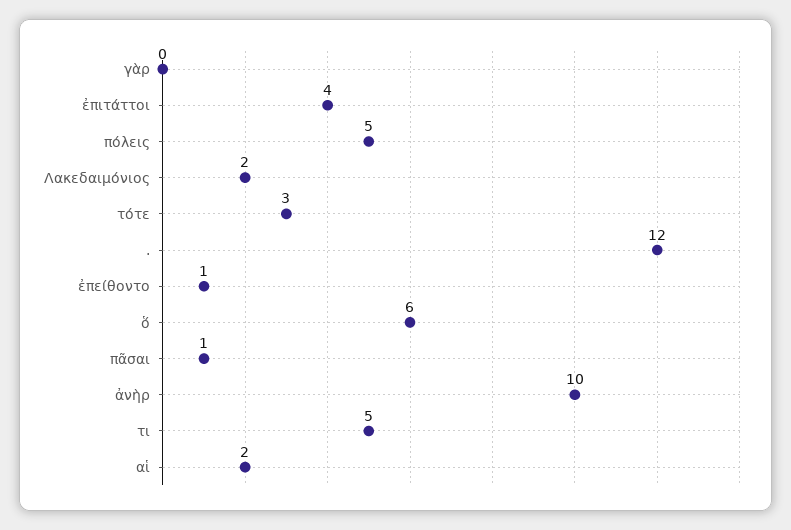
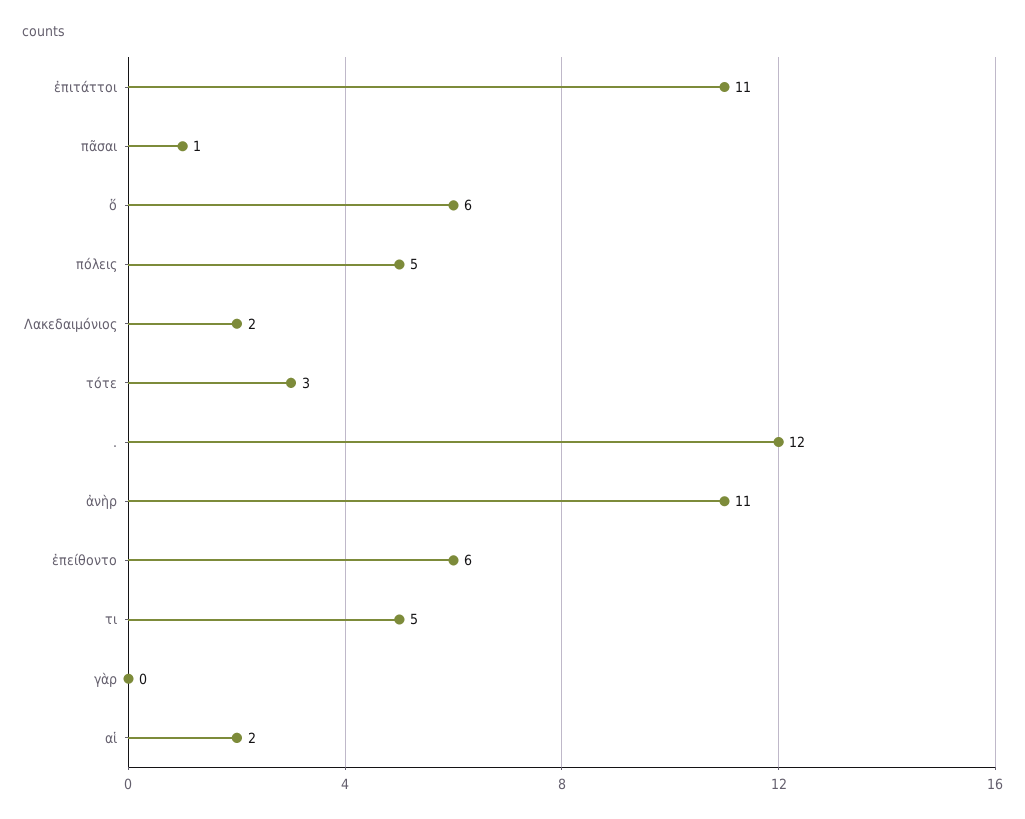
  {
    "γὰρ": 0,
-   "ἐπιτάττοι": 4,
+   "ἐπιτάττοι": 11,
    "πόλεις": 5,
    "Λακεδαιμόνιος": 2,
    "τότε": 3,
    ".": 12,
-   "ἐπείθοντο": 1,
+   "ἐπείθοντο": 6,
    "ὅ": 6,
    "πᾶσαι": 1,
-   "ἀνὴρ": 10,
+   "ἀνὴρ": 11,
    "τι": 5,
    "αἱ": 2
  }

